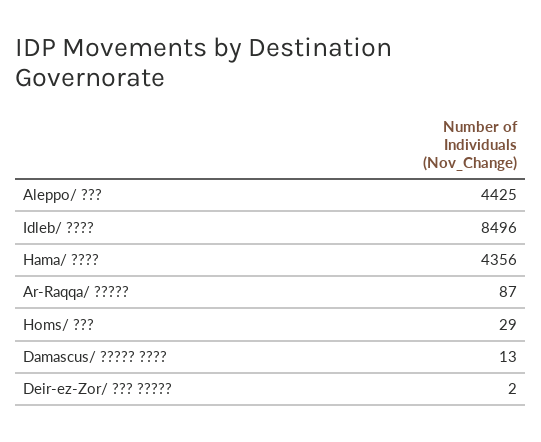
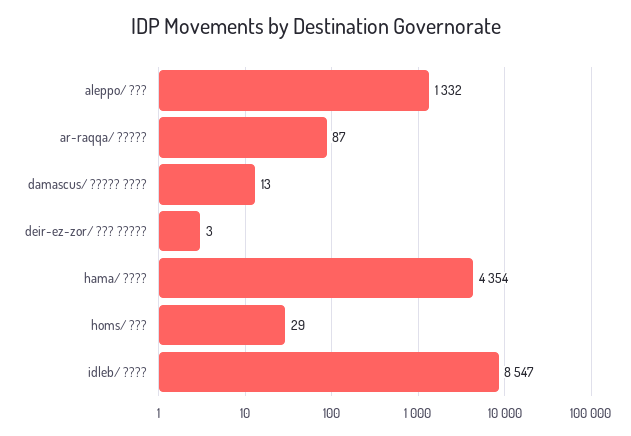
  {
-   "Aleppo/ ???": 4425,
+   "Aleppo/ ???": 1332,
-   "Idleb/ ????": 8496,
+   "Idleb/ ????": 8547,
-   "Hama/ ????": 4356,
+   "Hama/ ????": 4354,
    "Ar-Raqqa/ ?????": 87,
    "Homs/ ???": 29,
    "Damascus/ ????? ????": 13,
-   "Deir-ez-Zor/ ??? ?????": 2
+   "Deir-ez-Zor/ ??? ?????": 3
  }

